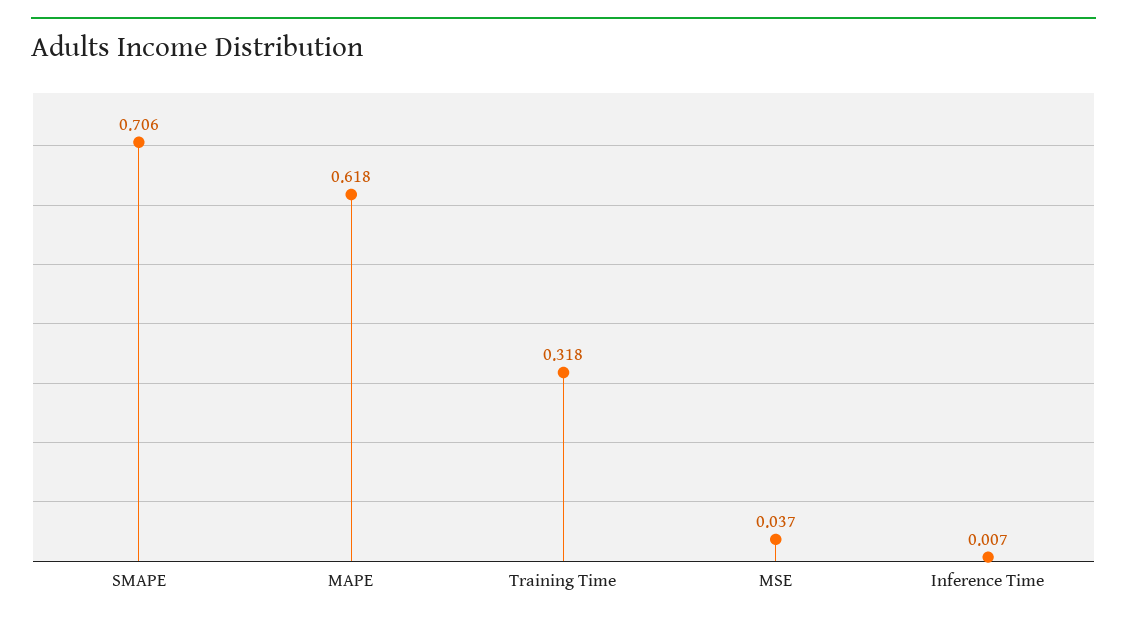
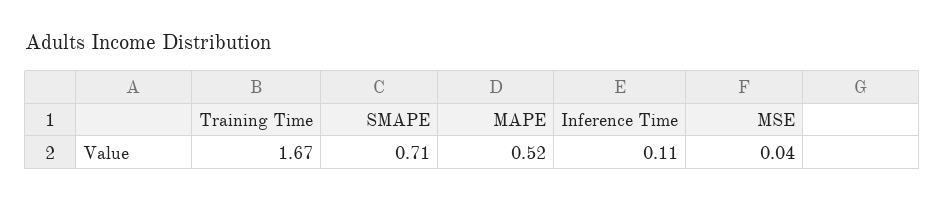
  {
    "SMAPE": 0.706,
-   "MAPE": 0.618,
+   "MAPE": 0.52,
-   "Training Time": 0.318,
+   "Training Time": 1.67,
    "MSE": 0.037,
-   "Inference Time": 0.007
+   "Inference Time": 0.11
  }

